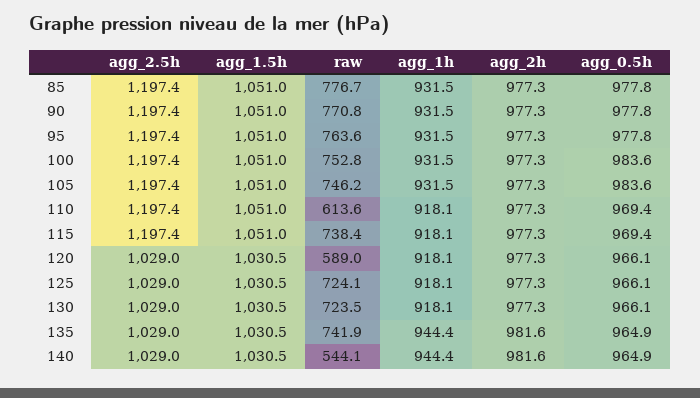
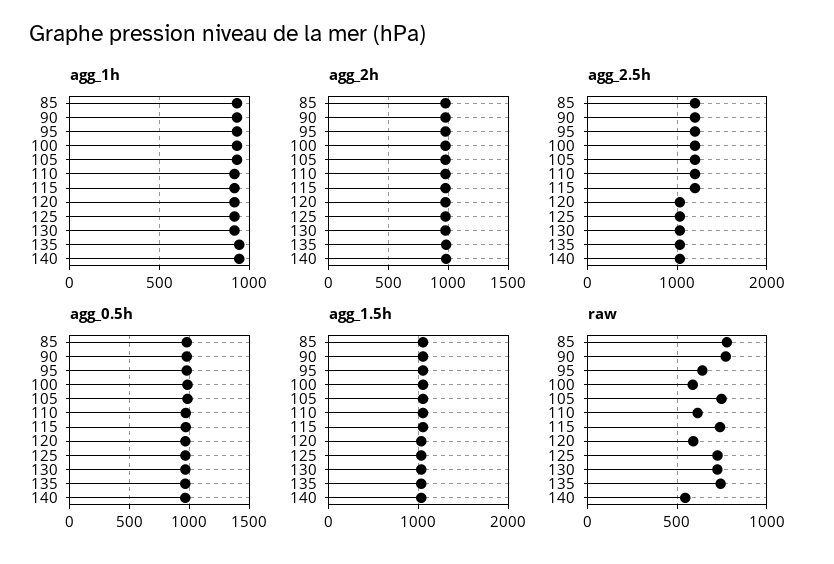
  {
    "agg_2.5h": {
      "85": 1197.4,
      "90": 1197.4,
      "95": 1197.4,
      "100": 1197.4,
      "105": 1197.4,
      "110": 1197.4,
      "115": 1197.4,
      "120": 1029,
      "125": 1029,
      "130": 1029,
      "135": 1029,
      "140": 1029
    },
    "agg_1.5h": {
      "85": 1051,
      "90": 1051,
      "95": 1051,
      "100": 1051,
      "105": 1051,
      "110": 1051,
      "115": 1051,
      "120": 1030.5,
      "125": 1030.5,
      "130": 1030.5,
      "135": 1030.5,
      "140": 1030.5
    },
    "raw": {
      "85": 776.7,
      "90": 770.8,
-     "95": 763.6,
+     "95": 650,
-     "100": 752.8,
+     "100": 600,
      "105": 746.2,
      "110": 613.6,
      "115": 738.4,
      "120": 589,
      "125": 724.1,
      "130": 723.5,
      "135": 741.9,
      "140": 544.1
    },
    "agg_1h": {
      "85": 931.5,
      "90": 931.5,
      "95": 931.5,
      "100": 931.5,
      "105": 931.5,
      "110": 918.1,
      "115": 918.1,
      "120": 918.1,
      "125": 918.1,
      "130": 918.1,
      "135": 944.4,
      "140": 944.4
    },
    "agg_2h": {
      "85": 977.3,
      "90": 977.3,
      "95": 977.3,
      "100": 977.3,
      "105": 977.3,
      "110": 977.3,
      "115": 977.3,
      "120": 977.3,
      "125": 977.3,
      "130": 977.3,
      "135": 981.6,
      "140": 981.6
    },
    "agg_0.5h": {
      "85": 977.8,
      "90": 977.8,
      "95": 977.8,
      "100": 983.6,
      "105": 983.6,
      "110": 969.4,
      "115": 969.4,
      "120": 966.1,
      "125": 966.1,
      "130": 966.1,
      "135": 964.9,
      "140": 964.9
    }
  }

